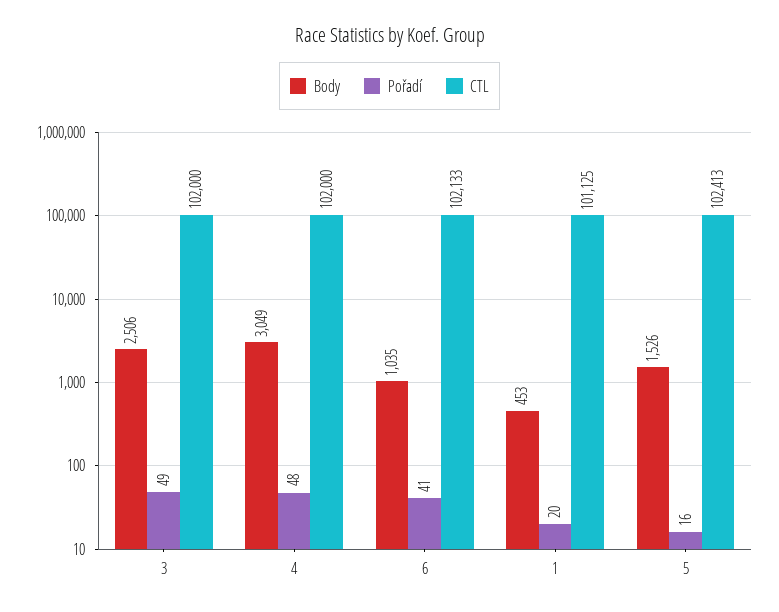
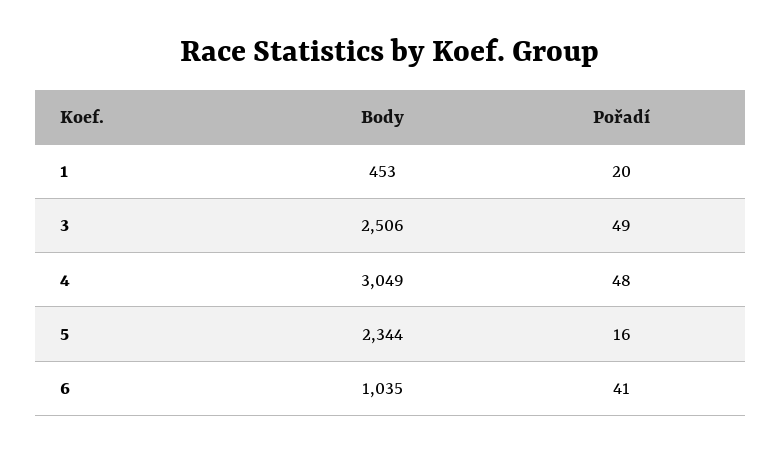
  {
    "Body": {
      "3": 2506,
      "4": 3049,
      "6": 1035,
      "1": 453,
-     "5": 1526
+     "5": 2344
    },
    "Pořadí": {
      "3": 49,
      "4": 48,
      "6": 41,
      "1": 20,
      "5": 16
-   },
+   }
-   "CTL": {
-     "3": 102000,
-     "4": 102000,
-     "6": 102133,
-     "1": 101125,
-     "5": 102413
-   }
  }

